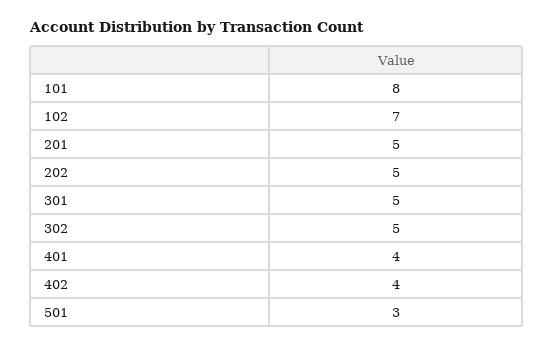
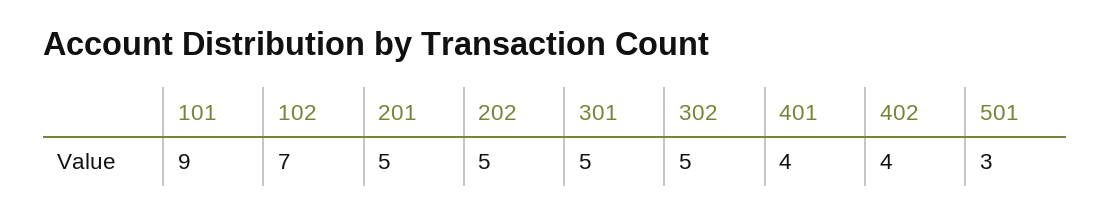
  {
-   "101": 8,
+   "101": 9,
    "102": 7,
    "201": 5,
    "202": 5,
    "301": 5,
    "302": 5,
    "401": 4,
    "402": 4,
    "501": 3
  }

